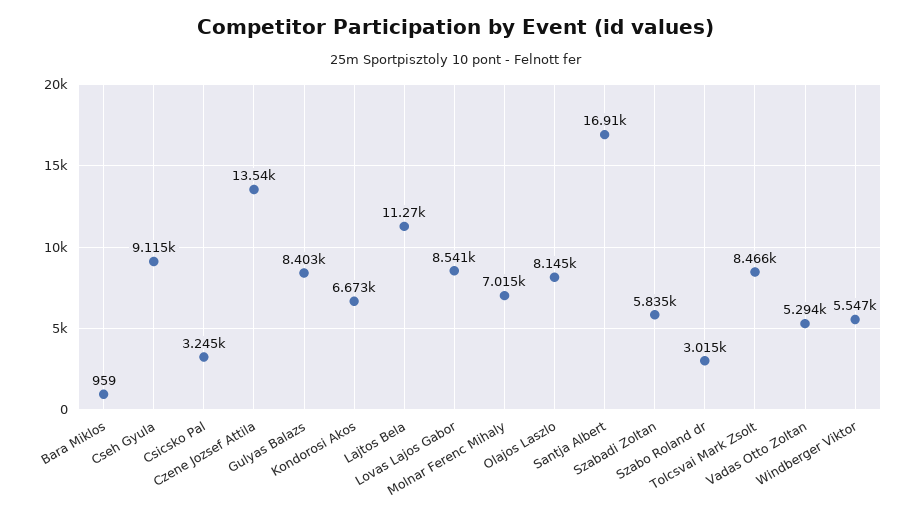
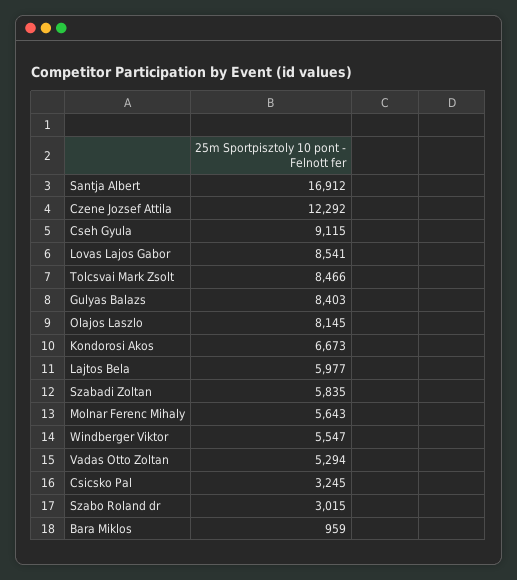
  {
    "Bara Miklos": 959,
    "Cseh Gyula": 9115,
    "Csicsko Pal": 3245,
-   "Czene Jozsef Attila": 13540,
+   "Czene Jozsef Attila": 12292,
    "Gulyas Balazs": 8403,
    "Kondorosi Akos": 6673,
-   "Lajtos Bela": 11270,
+   "Lajtos Bela": 5977,
    "Lovas Lajos Gabor": 8541,
-   "Molnar Ferenc Mihaly": 7015,
+   "Molnar Ferenc Mihaly": 5643,
    "Olajos Laszlo": 8145,
    "Santja Albert": 16912,
    "Szabadi Zoltan": 5835,
    "Szabo Roland dr": 3015,
    "Tolcsvai Mark Zsolt": 8466,
    "Vadas Otto Zoltan": 5294,
    "Windberger Viktor": 5547
  }

